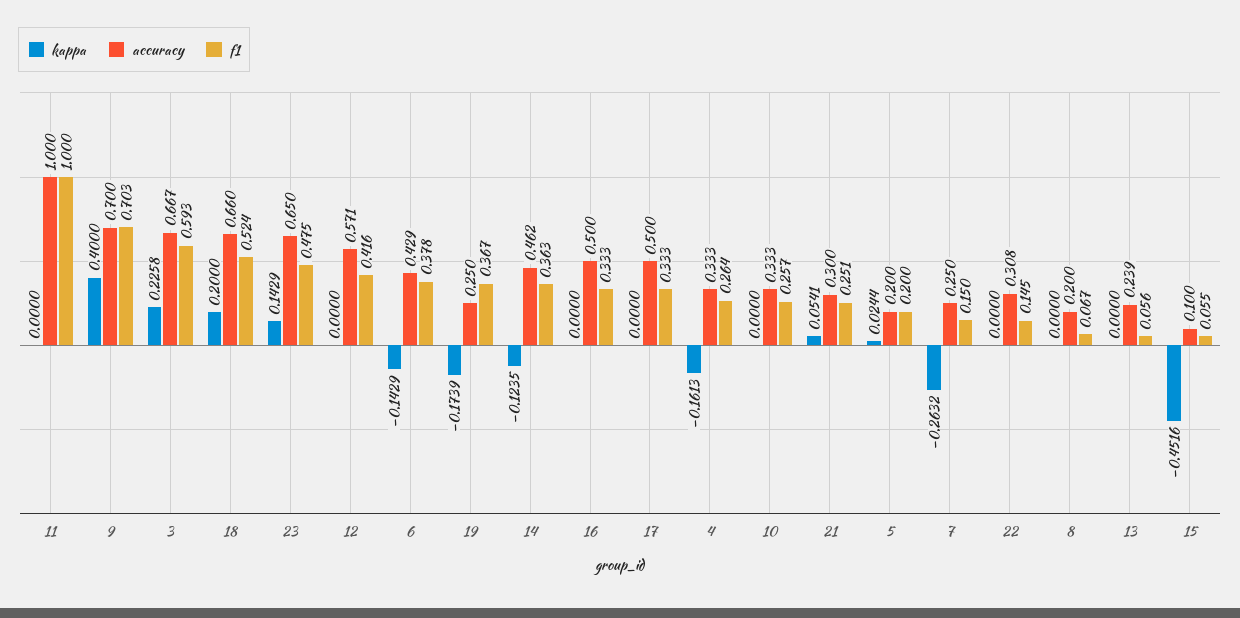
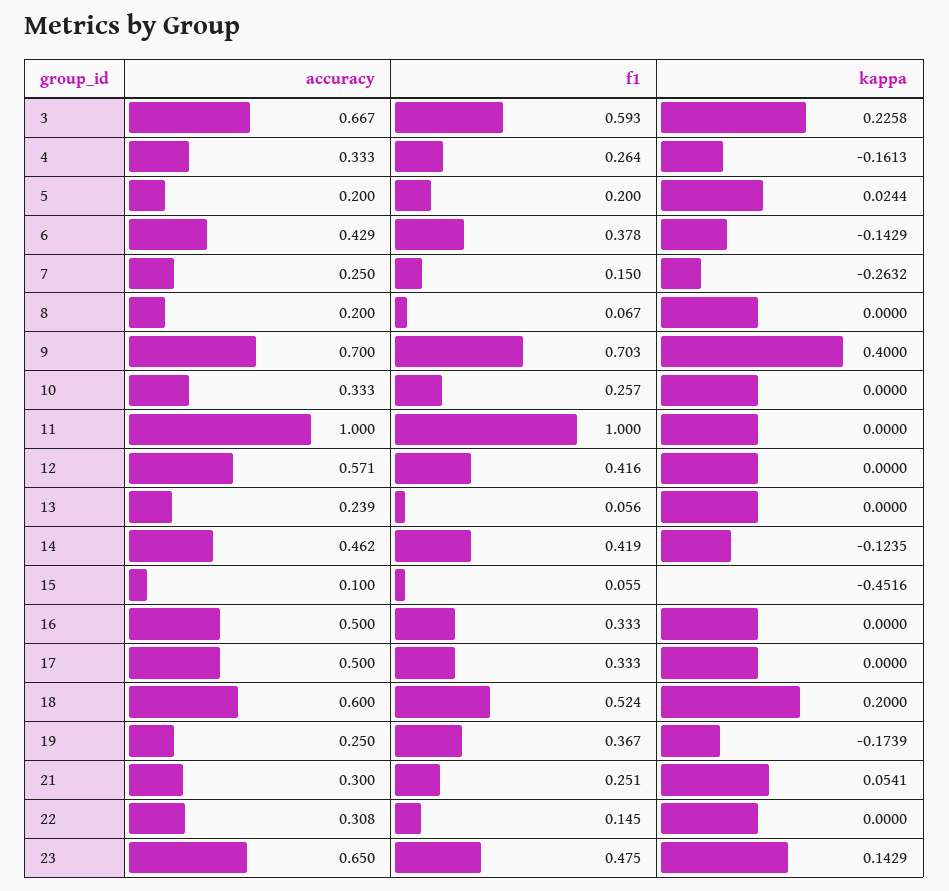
  {
    "kappa": {
      "11": 0,
      "9": 0.4,
      "3": 0.2258,
      "18": 0.2,
      "23": 0.1429,
      "12": 0,
      "6": -0.1429,
      "19": -0.1739,
      "14": -0.1235,
      "16": 0,
      "17": 0,
      "4": -0.1613,
      "10": 0,
      "21": 0.0541,
      "5": 0.0244,
      "7": -0.2632,
      "22": 0,
      "8": 0,
      "13": 0,
      "15": -0.4516
    },
    "accuracy": {
      "11": 1,
      "9": 0.7,
      "3": 0.667,
-     "18": 0.66,
+     "18": 0.6,
      "23": 0.65,
      "12": 0.571,
      "6": 0.429,
      "19": 0.25,
      "14": 0.462,
      "16": 0.5,
      "17": 0.5,
      "4": 0.333,
      "10": 0.333,
      "21": 0.3,
      "5": 0.2,
      "7": 0.25,
      "22": 0.308,
      "8": 0.2,
      "13": 0.239,
      "15": 0.1
    },
    "f1": {
      "11": 1,
      "9": 0.703,
      "3": 0.593,
      "18": 0.524,
      "23": 0.475,
      "12": 0.416,
      "6": 0.378,
      "19": 0.367,
-     "14": 0.363,
+     "14": 0.419,
      "16": 0.333,
      "17": 0.333,
      "4": 0.264,
      "10": 0.257,
      "21": 0.251,
      "5": 0.2,
      "7": 0.15,
      "22": 0.145,
      "8": 0.067,
      "13": 0.056,
      "15": 0.055
    }
  }

